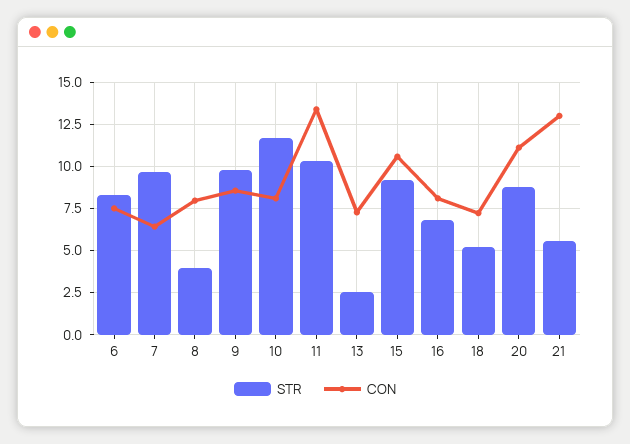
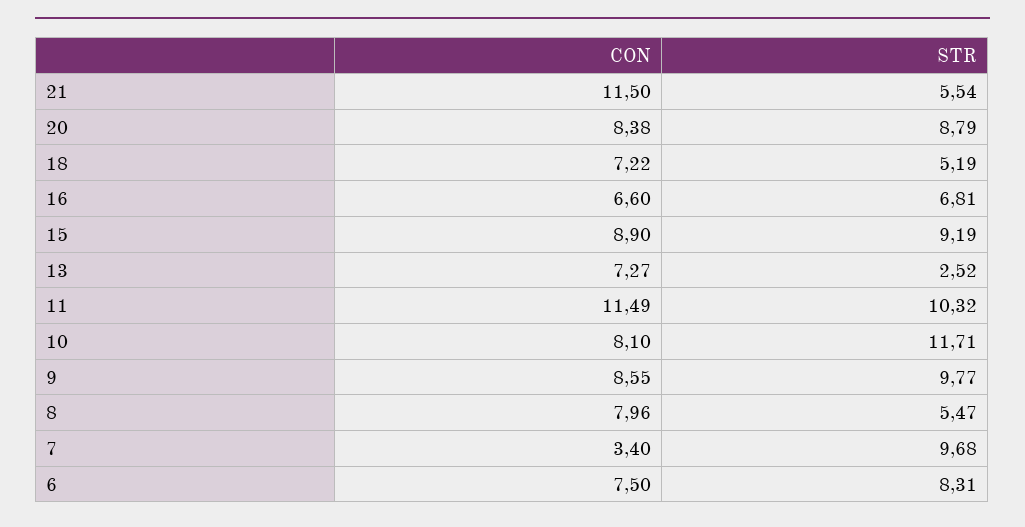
  {
    "STR": {
      "6": 8.31,
      "7": 9.68,
-     "8": 4,
+     "8": 5.47,
      "9": 9.77,
      "10": 11.71,
      "11": 10.32,
      "13": 2.52,
      "15": 9.19,
      "16": 6.81,
      "18": 5.19,
      "20": 8.79,
      "21": 5.54
    },
    "CON": {
      "6": 7.5,
-     "7": 6.5,
+     "7": 3.4,
      "8": 7.96,
      "9": 8.55,
      "10": 8.1,
-     "11": 13.5,
+     "11": 11.49,
      "13": 7.27,
-     "15": 10.5,
+     "15": 8.9,
-     "16": 8,
+     "16": 6.6,
      "18": 7.22,
-     "20": 11,
+     "20": 8.38,
-     "21": 13
+     "21": 11.5
    }
  }

